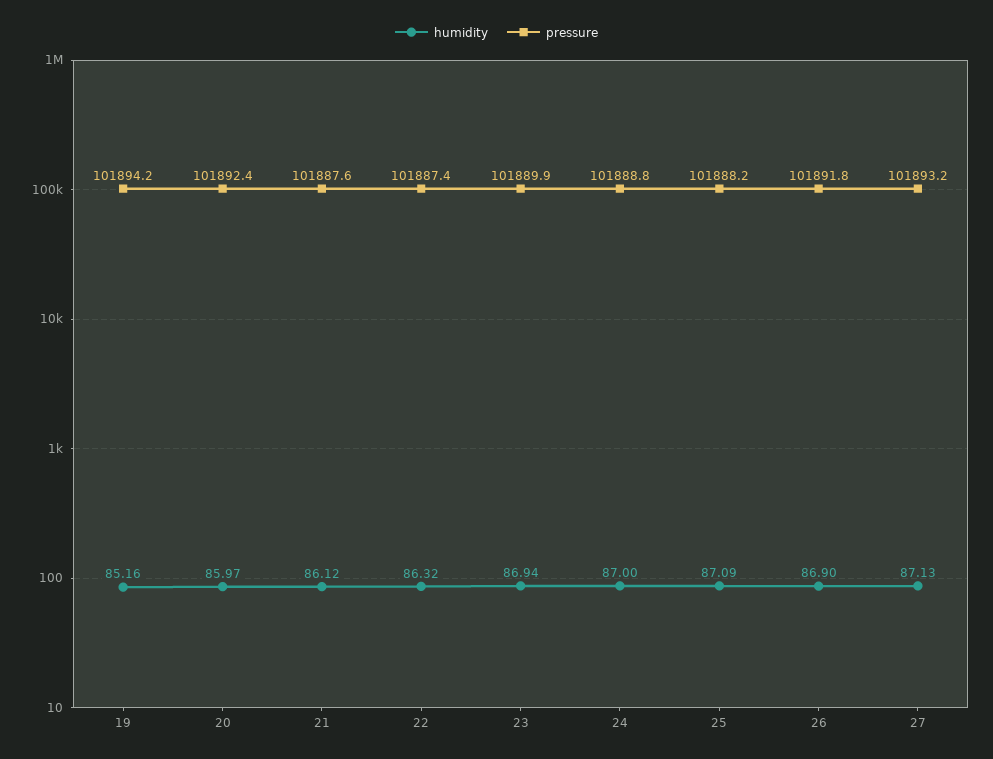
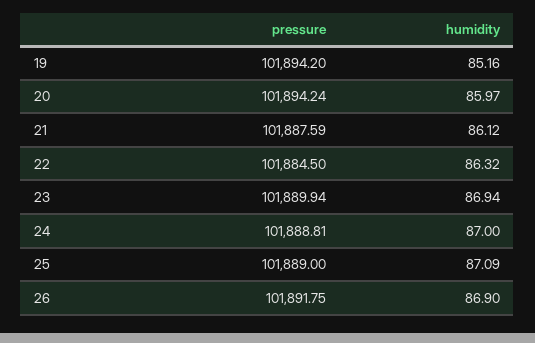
  {
    "humidity": {
      "19": 85.16,
      "20": 85.97,
      "21": 86.12,
      "22": 86.32,
      "23": 86.94,
      "24": 87,
      "25": 87.09,
-     "26": 86.9,
+     "26": 86.9
-     "27": 87.13
    },
    "pressure": {
      "19": 101894.2,
-     "20": 101892.4,
+     "20": 101894.24,
      "21": 101887.59,
-     "22": 101887.4,
+     "22": 101884.5,
      "23": 101889.94,
      "24": 101888.81,
-     "25": 101888.2,
+     "25": 101889,
-     "26": 101891.75,
+     "26": 101891.75
-     "27": 101893.2
    }
  }

